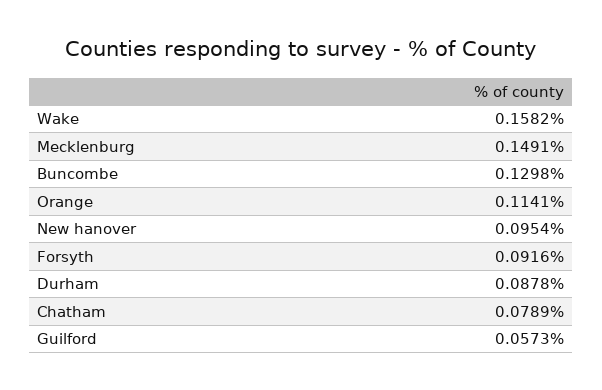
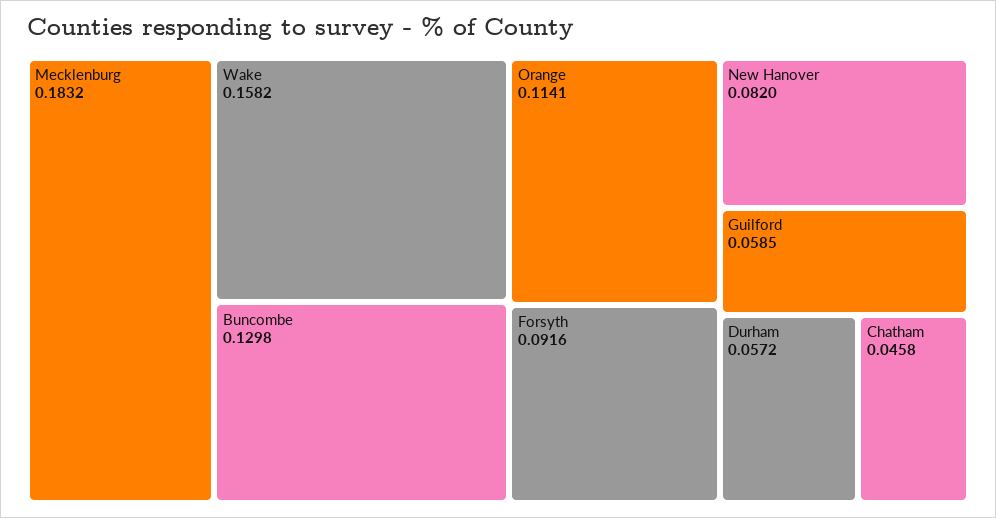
  {
    "Wake": 0.1582,
-   "Mecklenburg": 0.1491,
+   "Mecklenburg": 0.1832,
    "Buncombe": 0.1298,
    "Orange": 0.1141,
-   "New hanover": 0.0954,
+   "New hanover": 0.082,
    "Forsyth": 0.0916,
-   "Durham": 0.0878,
+   "Durham": 0.0572,
-   "Chatham": 0.0789,
+   "Chatham": 0.0458,
-   "Guilford": 0.0573
+   "Guilford": 0.0585
  }

